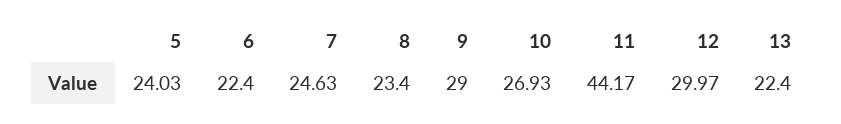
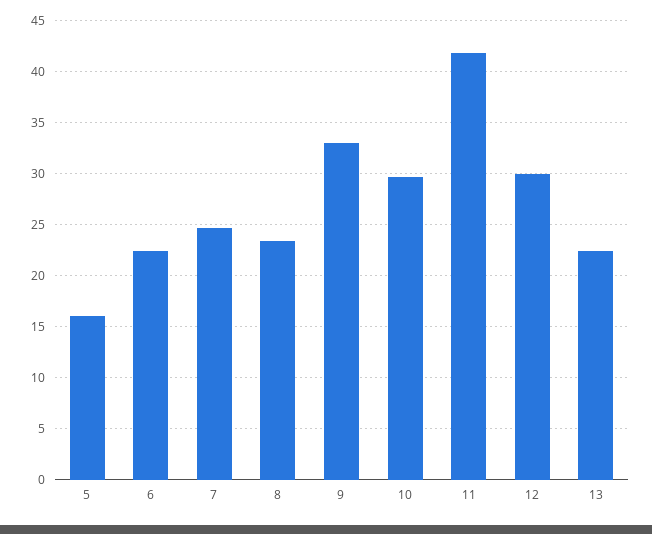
  {
-   "5": 24.03,
+   "5": 16,
    "6": 22.4,
    "7": 24.63,
    "8": 23.4,
-   "9": 29,
+   "9": 33,
-   "10": 26.93,
+   "10": 30,
-   "11": 44.17,
+   "11": 42,
    "12": 29.97,
    "13": 22.4
  }

